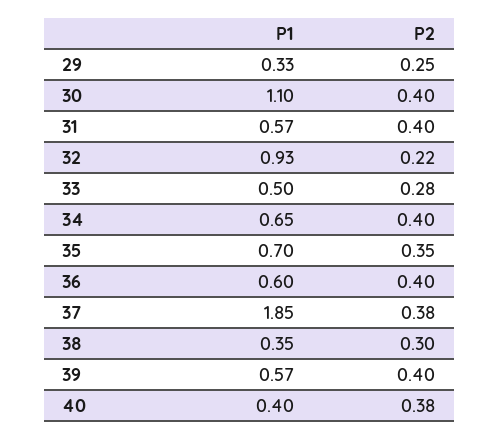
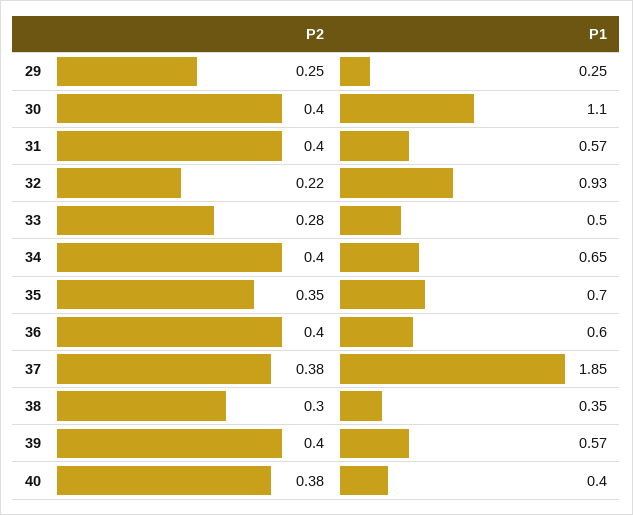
  {
    "P1": {
-     "29": 0.33,
+     "29": 0.25,
      "30": 1.1,
      "31": 0.57,
      "32": 0.93,
      "33": 0.5,
      "34": 0.65,
      "35": 0.7,
      "36": 0.6,
      "37": 1.85,
      "38": 0.35,
      "39": 0.57,
      "40": 0.4
    },
    "P2": {
      "29": 0.25,
      "30": 0.4,
      "31": 0.4,
      "32": 0.22,
      "33": 0.28,
      "34": 0.4,
      "35": 0.35,
      "36": 0.4,
      "37": 0.38,
      "38": 0.3,
      "39": 0.4,
      "40": 0.38
    }
  }

